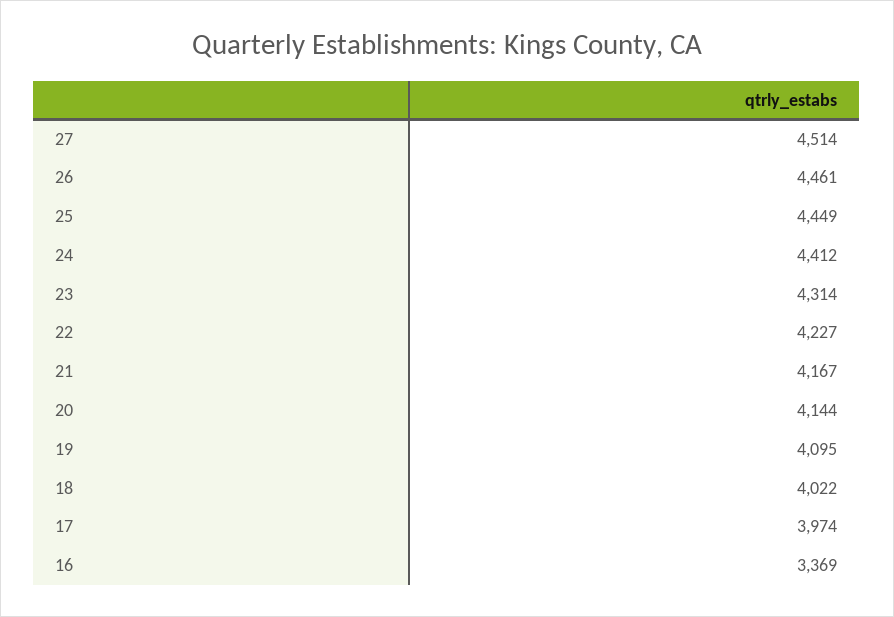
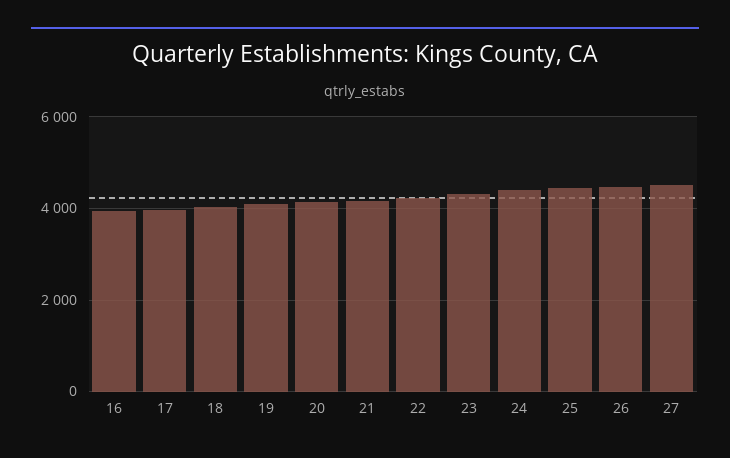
  {
    "27": 4514,
    "26": 4461,
    "25": 4449,
    "24": 4412,
    "23": 4314,
    "22": 4227,
    "21": 4167,
    "20": 4144,
    "19": 4095,
    "18": 4022,
    "17": 3974,
-   "16": 3369
+   "16": 4000
  }

